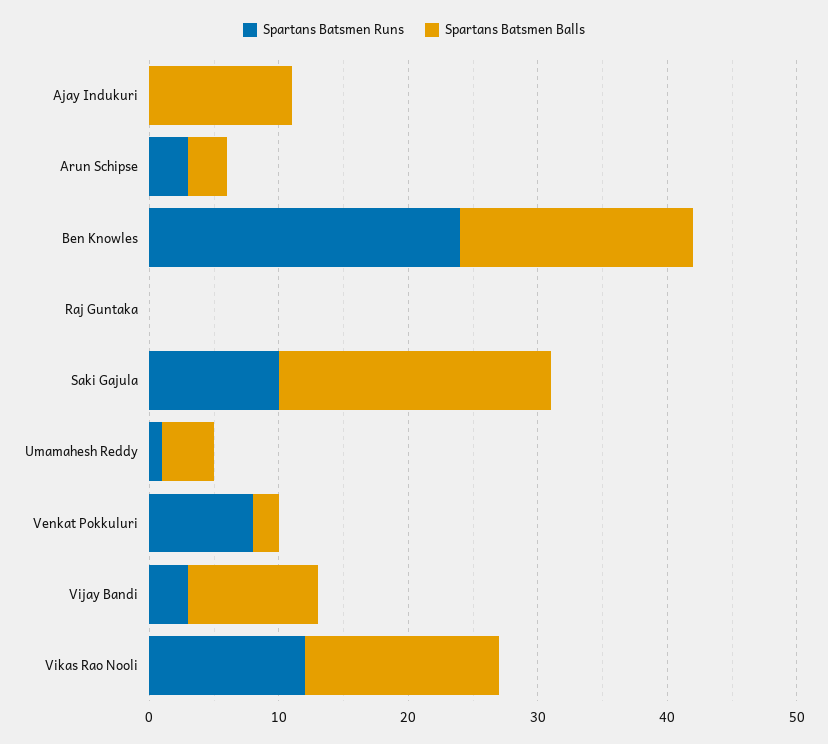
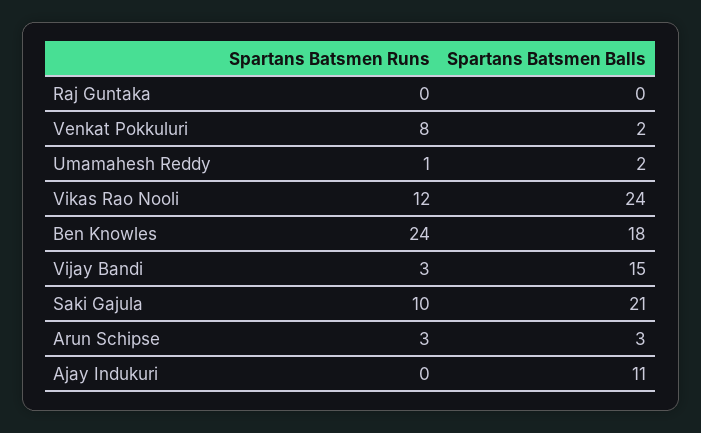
  {
    "Spartans Batsmen Runs": {
      "Ajay Indukuri": 0,
      "Arun Schipse": 3,
      "Ben Knowles": 24,
      "Raj Guntaka": 0,
      "Saki Gajula": 10,
      "Umamahesh Reddy": 1,
      "Venkat Pokkuluri": 8,
      "Vijay Bandi": 3,
      "Vikas Rao Nooli": 12
    },
    "Spartans Batsmen Balls": {
      "Ajay Indukuri": 11,
      "Arun Schipse": 3,
      "Ben Knowles": 18,
      "Raj Guntaka": 0,
      "Saki Gajula": 21,
-     "Umamahesh Reddy": 4,
+     "Umamahesh Reddy": 2,
      "Venkat Pokkuluri": 2,
-     "Vijay Bandi": 10,
+     "Vijay Bandi": 15,
-     "Vikas Rao Nooli": 15
+     "Vikas Rao Nooli": 24
    }
  }

